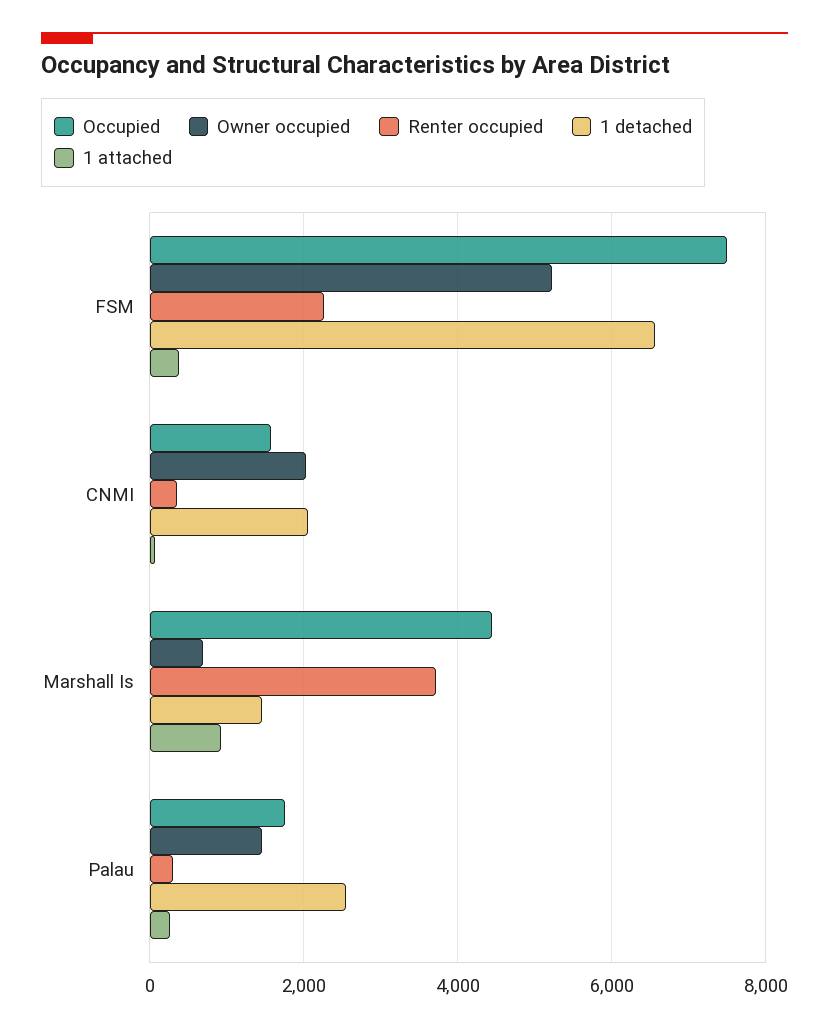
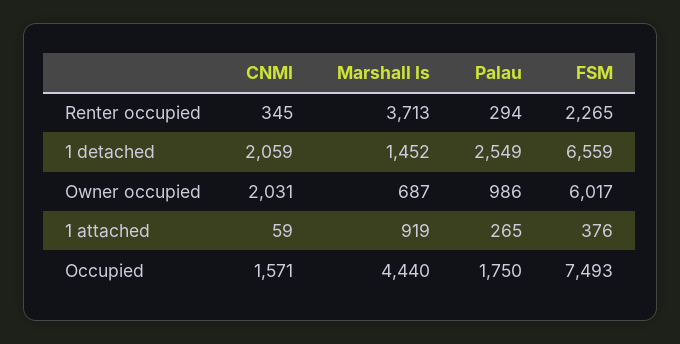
  {
    "Occupied": {
      "FSM": 7493,
      "CNMI": 1571,
      "Marshall Is": 4440,
      "Palau": 1750
    },
    "Owner occupied": {
-     "FSM": 5200,
+     "FSM": 6017,
      "CNMI": 2031,
      "Marshall Is": 687,
-     "Palau": 1400
+     "Palau": 986
    },
    "Renter occupied": {
      "FSM": 2265,
      "CNMI": 345,
      "Marshall Is": 3713,
      "Palau": 294
    },
    "1 detached": {
      "FSM": 6559,
      "CNMI": 2059,
      "Marshall Is": 1452,
      "Palau": 2549
    },
    "1 attached": {
      "FSM": 376,
      "CNMI": 59,
      "Marshall Is": 919,
      "Palau": 265
    }
  }

